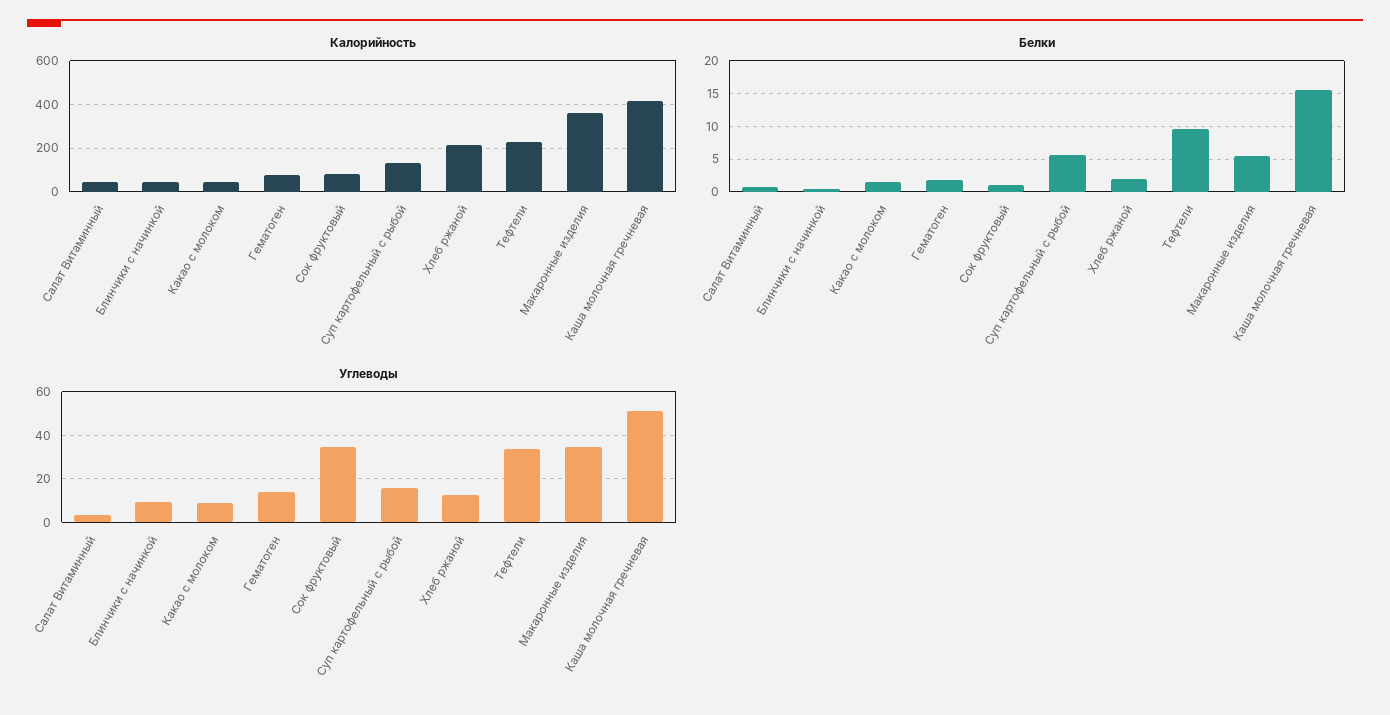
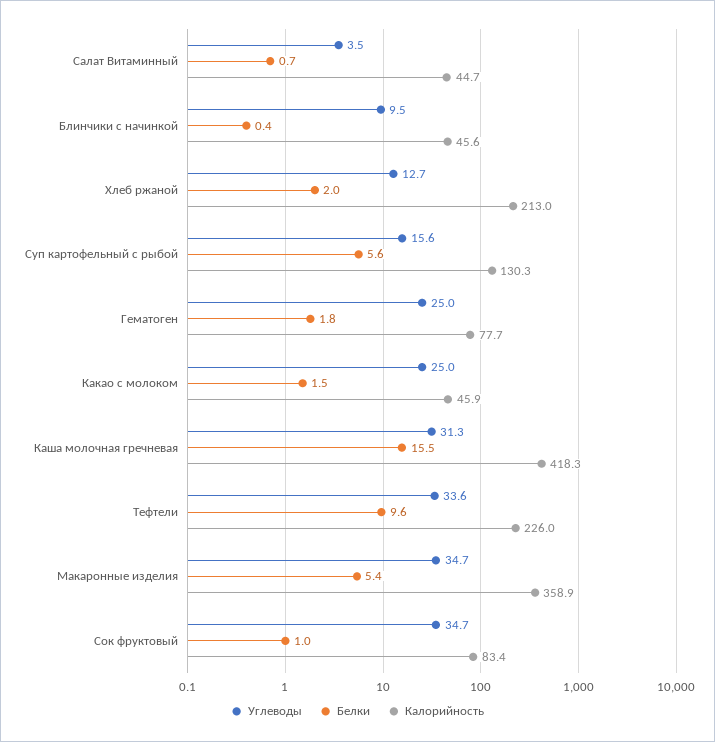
  {
    "Калорийность": {
      "Салат Витаминный": 44.7,
      "Блинчики с начинкой": 45.6,
      "Какао с молоком": 45.9,
      "Гематоген": 77.7,
      "Сок фруктовый": 83.4,
      "Суп картофельный с рыбой": 130.3,
      "Хлеб ржаной": 213,
      "Тефтели": 226,
      "Макаронные изделия": 358.9,
      "Каша молочная гречневая": 418.3
    },
    "Белки": {
      "Салат Витаминный": 0.7,
      "Блинчики с начинкой": 0.4,
      "Какао с молоком": 1.5,
      "Гематоген": 1.8,
      "Сок фруктовый": 1,
      "Суп картофельный с рыбой": 5.6,
      "Хлеб ржаной": 2,
      "Тефтели": 9.6,
      "Макаронные изделия": 5.4,
      "Каша молочная гречневая": 15.5
    },
    "Углеводы": {
      "Салат Витаминный": 3.5,
      "Блинчики с начинкой": 9.5,
-     "Какао с молоком": 10,
+     "Какао с молоком": 25,
-     "Гематоген": 15,
+     "Гематоген": 25,
      "Сок фруктовый": 34.7,
      "Суп картофельный с рыбой": 15.6,
      "Хлеб ржаной": 12.7,
      "Тефтели": 33.6,
      "Макаронные изделия": 34.7,
-     "Каша молочная гречневая": 50
+     "Каша молочная гречневая": 31.3
    }
  }

